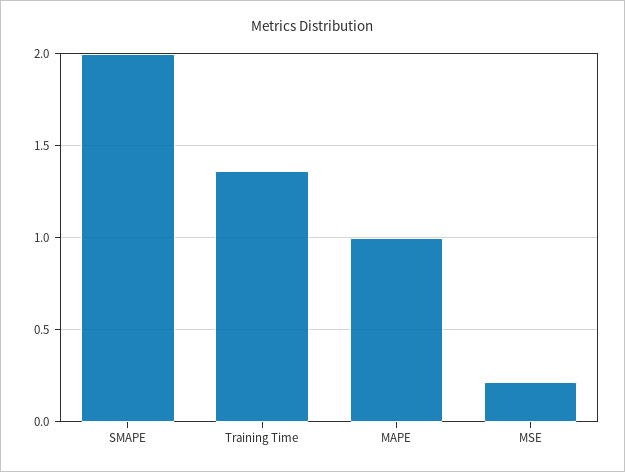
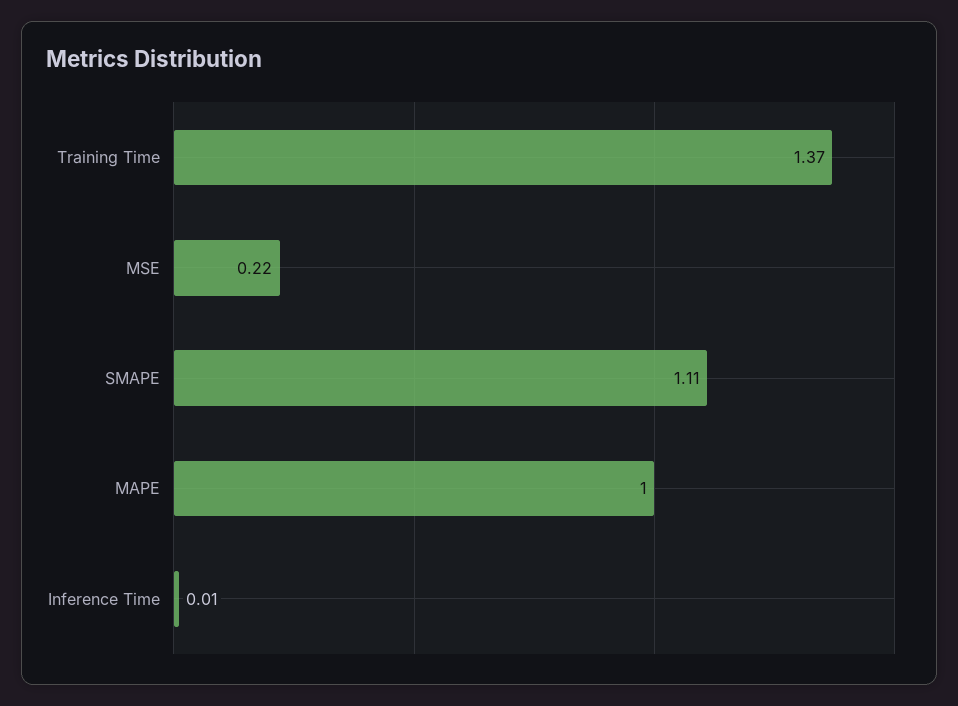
  {
-   "SMAPE": 2,
+   "SMAPE": 1.11,
    "Training Time": 1.37,
    "MAPE": 1,
-   "MSE": 0.22
+   "MSE": 0.22,
+   "Inference Time": 0.01
  }

